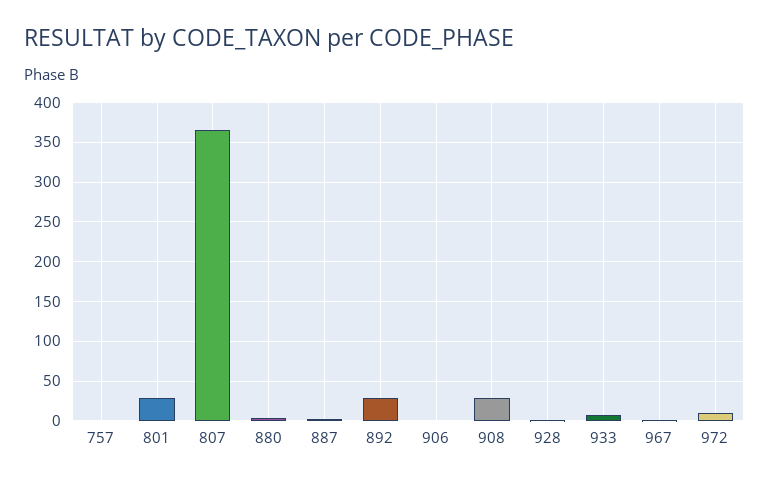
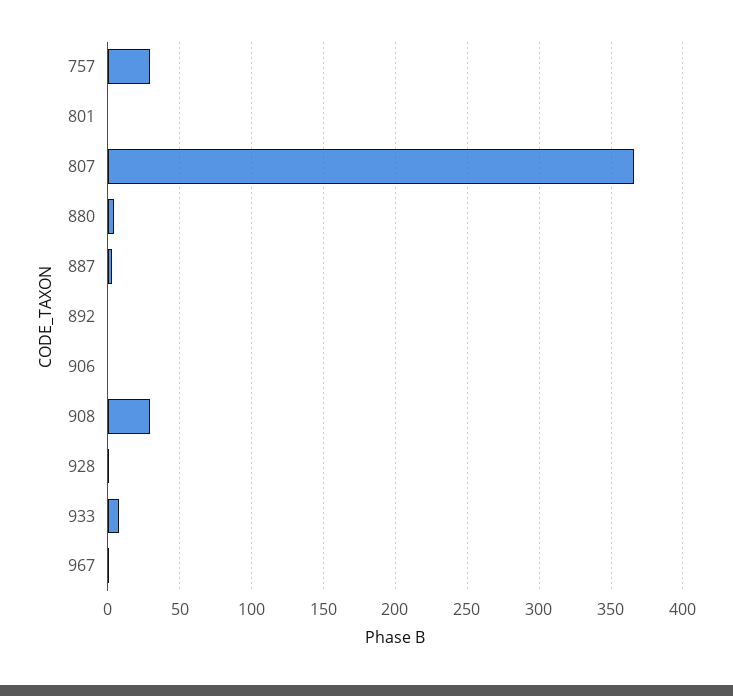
  {
-   "757": 0,
+   "757": 30,
-   "801": 30,
+   "801": 0,
    "807": 365,
    "880": 5,
    "887": 5,
-   "892": 30,
+   "892": 0,
    "906": 0,
    "908": 30,
    "928": 0,
    "933": 10,
-   "967": 0,
+   "967": 0
-   "972": 10
  }

